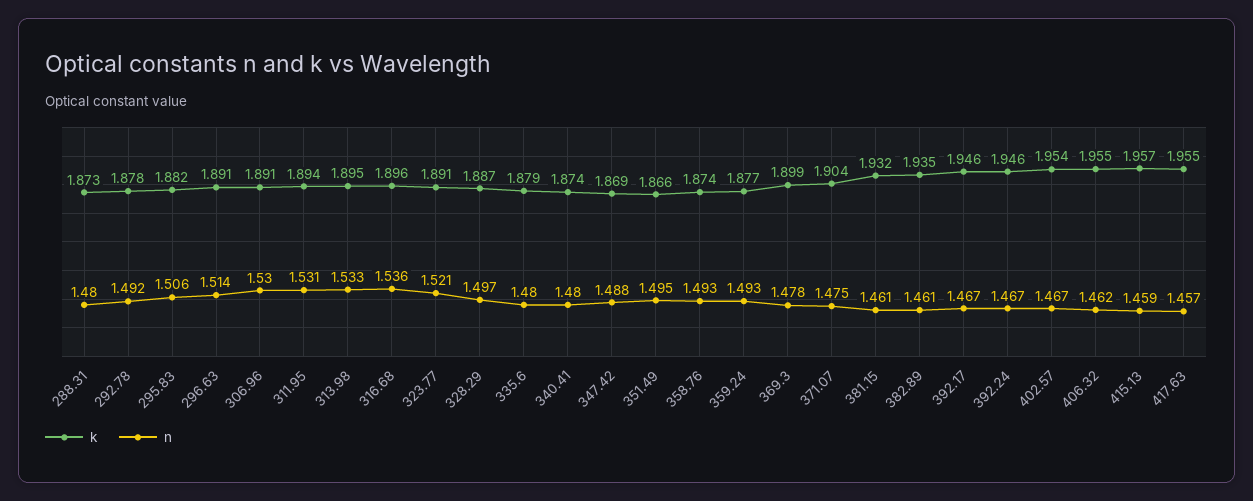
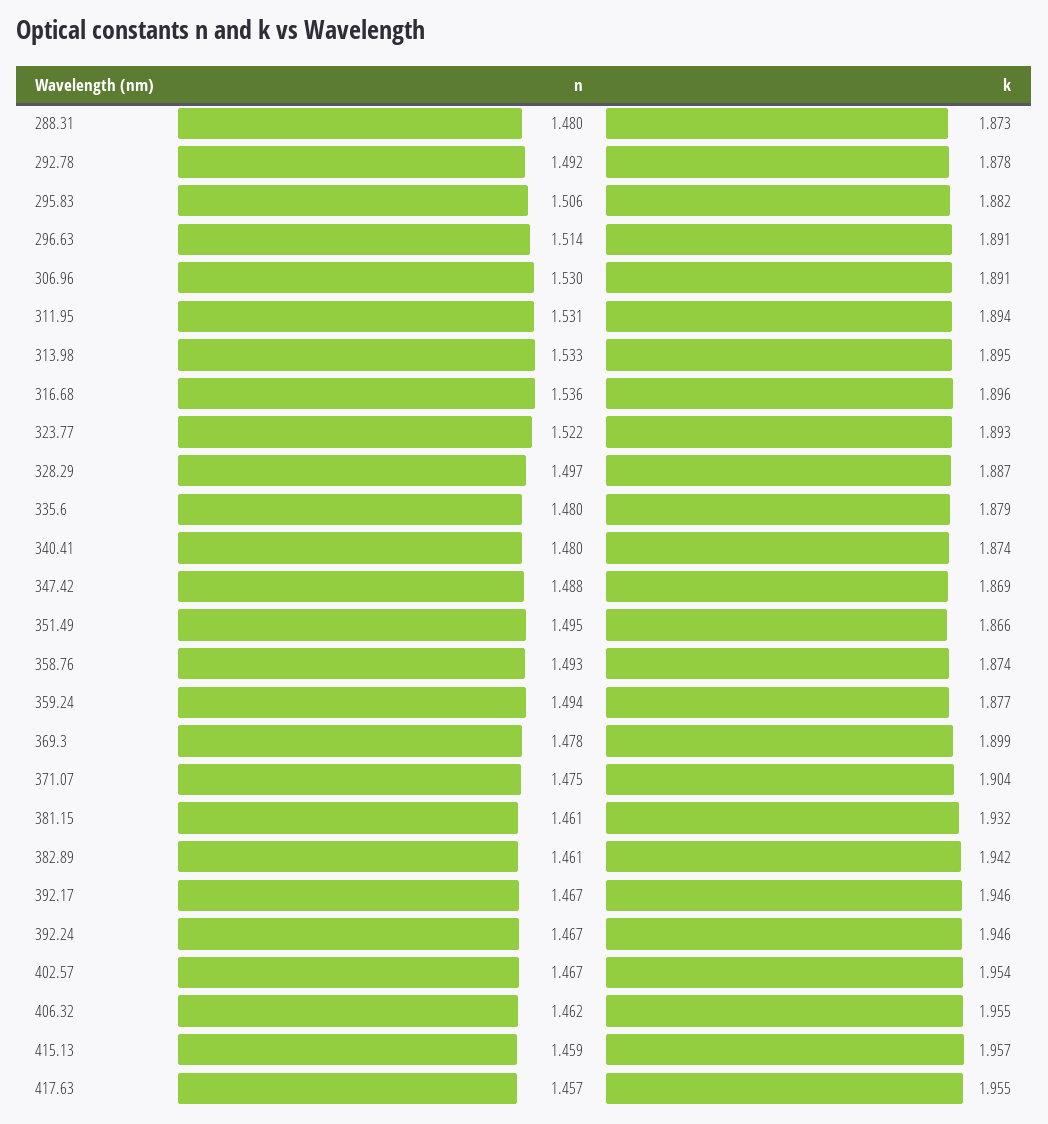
  {
    "k": {
      "288.31": 1.873,
      "292.78": 1.878,
      "295.83": 1.882,
      "296.63": 1.891,
      "306.96": 1.891,
      "311.95": 1.894,
      "313.98": 1.895,
      "316.68": 1.896,
-     "323.77": 1.891,
+     "323.77": 1.893,
      "328.29": 1.887,
      "335.6": 1.879,
      "340.41": 1.874,
      "347.42": 1.869,
      "351.49": 1.866,
      "358.76": 1.874,
      "359.24": 1.877,
      "369.3": 1.899,
      "371.07": 1.904,
      "381.15": 1.932,
-     "382.89": 1.935,
+     "382.89": 1.942,
      "392.17": 1.946,
      "392.24": 1.946,
      "402.57": 1.954,
      "406.32": 1.955,
      "415.13": 1.957,
      "417.63": 1.955
    },
    "n": {
      "288.31": 1.48,
      "292.78": 1.492,
      "295.83": 1.506,
      "296.63": 1.514,
      "306.96": 1.53,
      "311.95": 1.531,
      "313.98": 1.533,
      "316.68": 1.536,
-     "323.77": 1.521,
+     "323.77": 1.522,
      "328.29": 1.497,
      "335.6": 1.48,
      "340.41": 1.48,
      "347.42": 1.488,
      "351.49": 1.495,
      "358.76": 1.493,
-     "359.24": 1.493,
+     "359.24": 1.494,
      "369.3": 1.478,
      "371.07": 1.475,
      "381.15": 1.461,
      "382.89": 1.461,
      "392.17": 1.467,
      "392.24": 1.467,
      "402.57": 1.467,
      "406.32": 1.462,
      "415.13": 1.459,
      "417.63": 1.457
    }
  }

